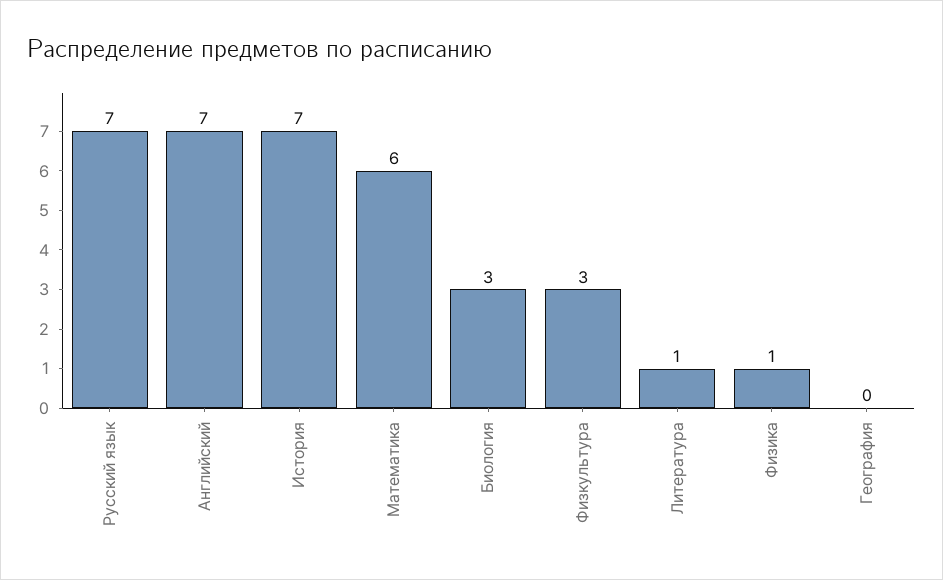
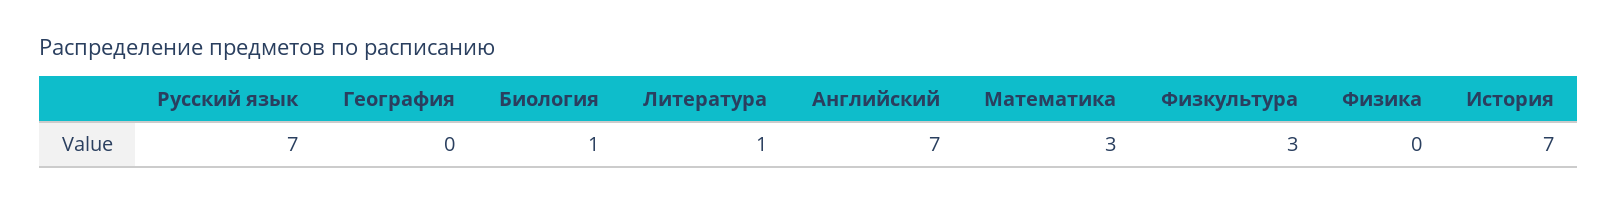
  {
    "Русский язык": 7,
    "Английский": 7,
    "История": 7,
-   "Математика": 6,
+   "Математика": 3,
-   "Биология": 3,
+   "Биология": 1,
    "Физкультура": 3,
    "Литература": 1,
-   "Физика": 1,
+   "Физика": 0,
    "География": 0
  }

